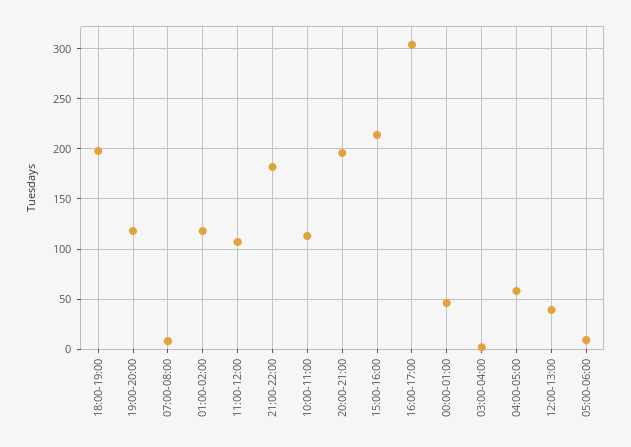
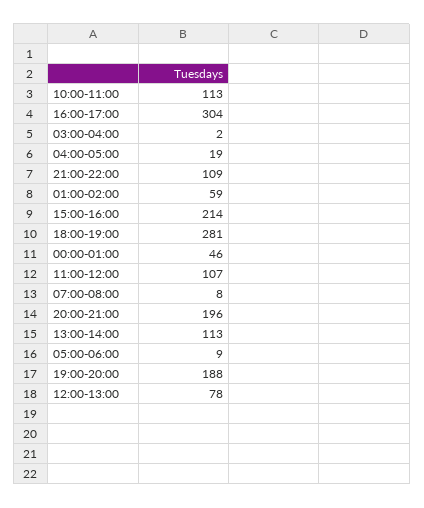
  {
-   "18:00-19:00": 200,
+   "18:00-19:00": 281,
-   "19:00-20:00": 120,
+   "19:00-20:00": 188,
    "07:00-08:00": 8,
-   "01:00-02:00": 120,
+   "01:00-02:00": 59,
    "11:00-12:00": 107,
-   "21:00-22:00": 180,
+   "21:00-22:00": 109,
    "10:00-11:00": 113,
    "20:00-21:00": 196,
    "15:00-16:00": 214,
    "16:00-17:00": 304,
    "00:00-01:00": 46,
    "03:00-04:00": 2,
-   "04:00-05:00": 60,
+   "04:00-05:00": 19,
-   "12:00-13:00": 40,
+   "12:00-13:00": 78,
-   "05:00-06:00": 9
+   "05:00-06:00": 9,
+   "13:00-14:00": 113
  }

